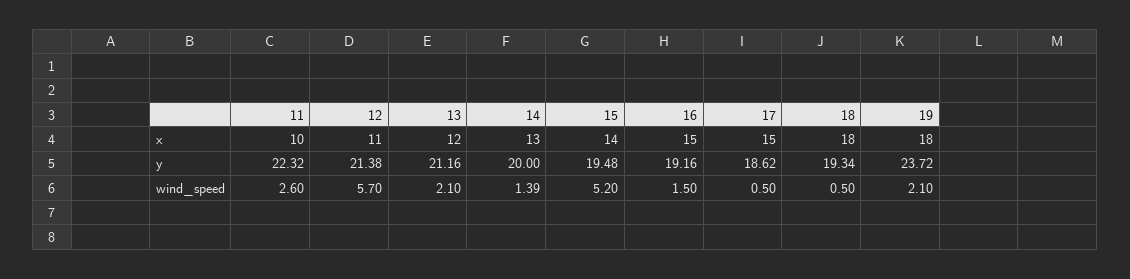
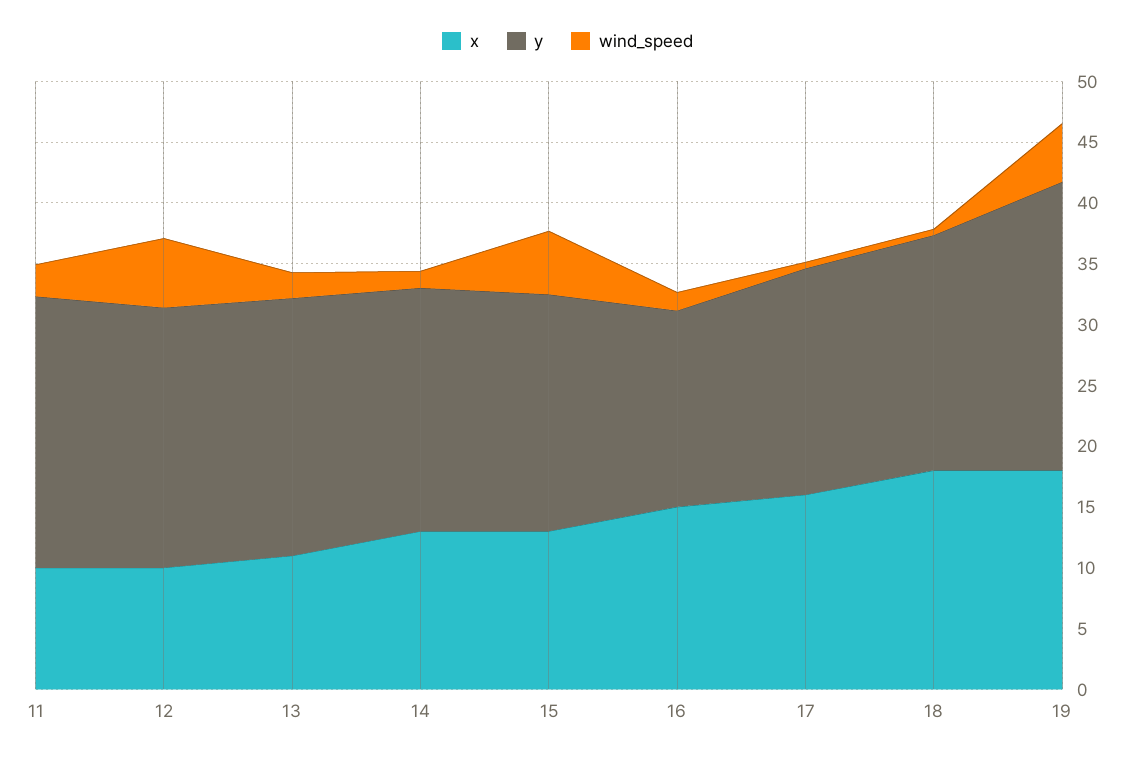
  {
    "x": {
      "11": 10,
-     "12": 11,
+     "12": 10,
-     "13": 12,
+     "13": 11,
      "14": 13,
-     "15": 14,
+     "15": 13,
      "16": 15,
-     "17": 15,
+     "17": 16,
      "18": 18,
      "19": 18
    },
    "y": {
      "11": 22.32,
      "12": 21.38,
      "13": 21.16,
      "14": 20,
      "15": 19.48,
-     "16": 19.16,
+     "16": 16,
      "17": 18.62,
      "18": 19.34,
      "19": 23.72
    },
    "wind_speed": {
      "11": 2.6,
      "12": 5.7,
      "13": 2.1,
      "14": 1.39,
      "15": 5.2,
      "16": 1.5,
      "17": 0.5,
      "18": 0.5,
-     "19": 2.1
+     "19": 5
    }
  }

